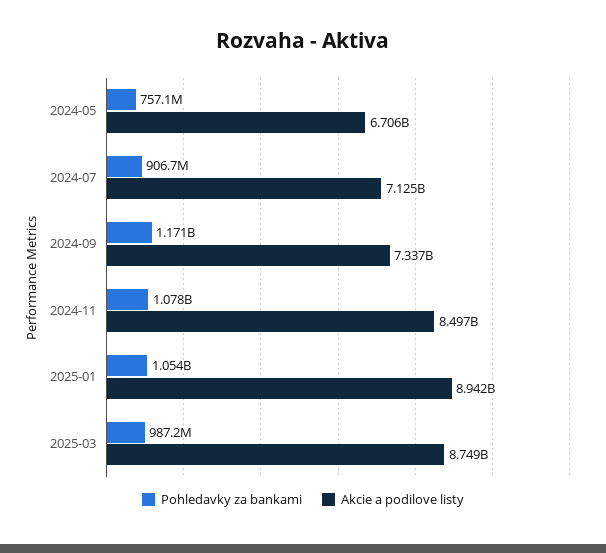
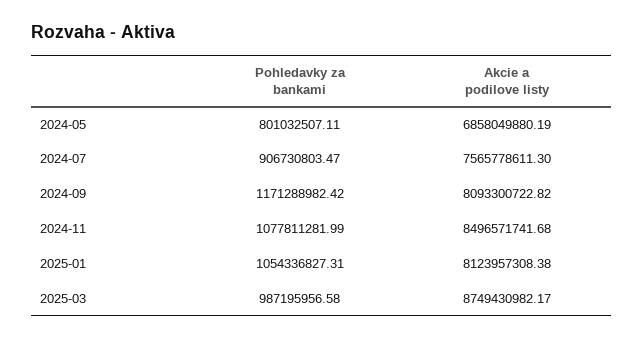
  {
    "Pohledavky za bankami": {
-     "2024-05": 757100000,
+     "2024-05": 801032507.11,
      "2024-07": 906730803.47,
      "2024-09": 1171288982.42,
      "2024-11": 1077811281.99,
      "2025-01": 1054336827.31,
      "2025-03": 987195956.58
    },
    "Akcie a podilove listy": {
-     "2024-05": 6706000000,
+     "2024-05": 6858049880.19,
-     "2024-07": 7125000000,
+     "2024-07": 7565778611.3,
-     "2024-09": 7337000000,
+     "2024-09": 8093300722.82,
      "2024-11": 8496571741.68,
-     "2025-01": 8942000000,
+     "2025-01": 8123957308.38,
      "2025-03": 8749430982.17
    }
  }

